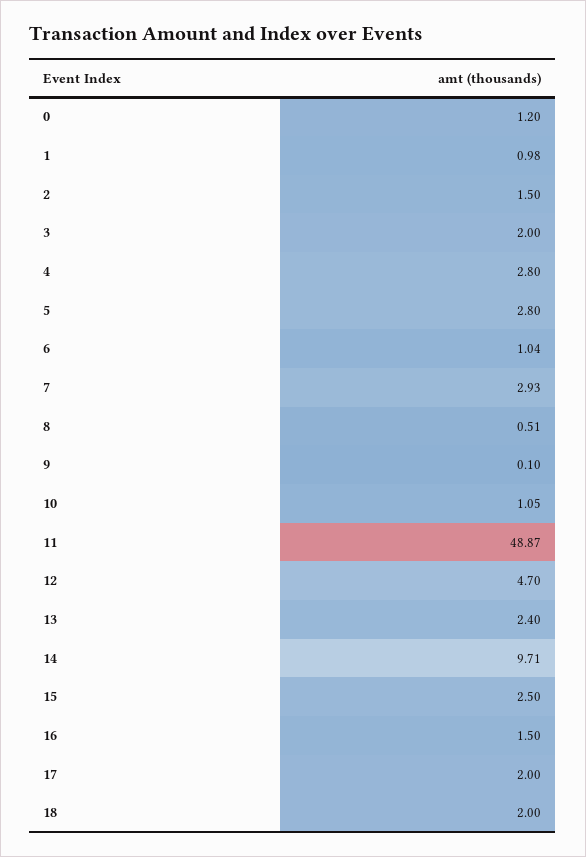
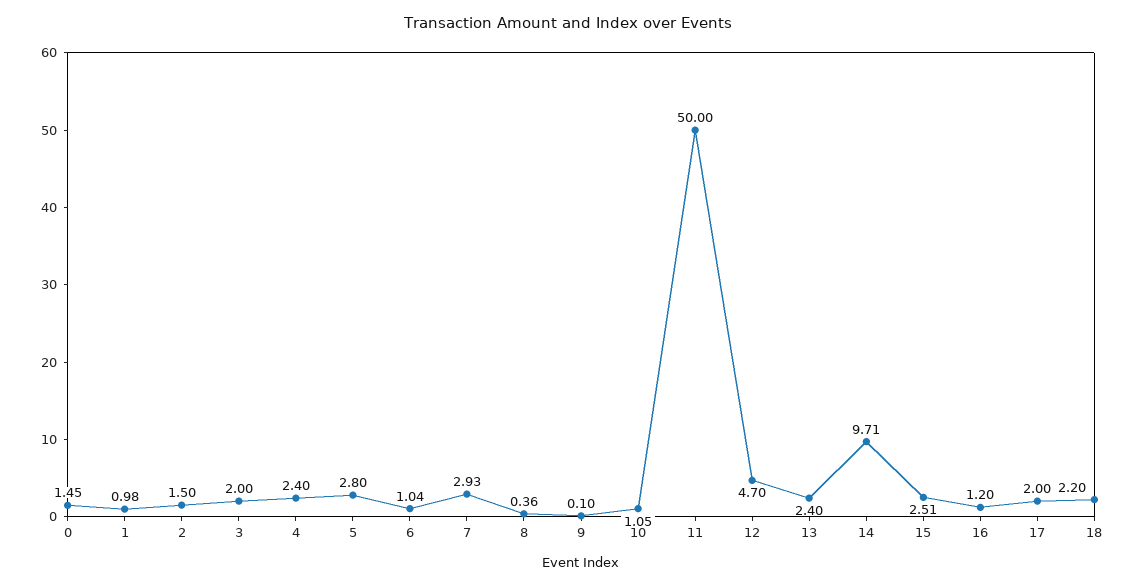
  {
-   "0": 1.2,
+   "0": 1.45,
    "1": 0.98,
    "2": 1.5,
    "3": 2,
-   "4": 2.8,
+   "4": 2.4,
    "5": 2.8,
    "6": 1.04,
    "7": 2.93,
-   "8": 0.51,
+   "8": 0.36,
    "9": 0.1,
    "10": 1.05,
-   "11": 48.87,
+   "11": 50,
    "12": 4.7,
    "13": 2.4,
    "14": 9.71,
-   "15": 2.5,
+   "15": 2.51,
-   "16": 1.5,
+   "16": 1.2,
    "17": 2,
-   "18": 2
+   "18": 2.2
  }

